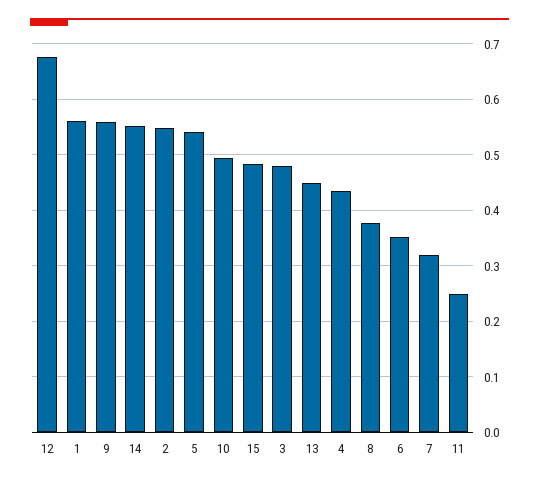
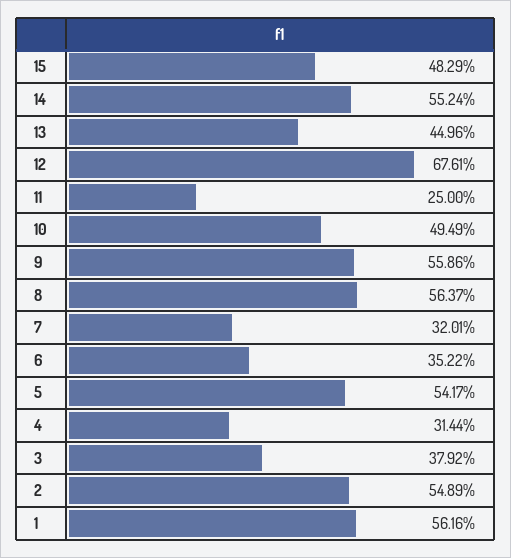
  {
    "12": 0.6761,
    "1": 0.5616,
    "9": 0.5586,
    "14": 0.5524,
    "2": 0.5489,
    "5": 0.5417,
    "10": 0.4949,
    "15": 0.4829,
-   "3": 0.48,
+   "3": 0.3792,
    "13": 0.4496,
-   "4": 0.44,
+   "4": 0.3144,
-   "8": 0.38,
+   "8": 0.5637,
    "6": 0.3522,
    "7": 0.3201,
    "11": 0.25
  }

